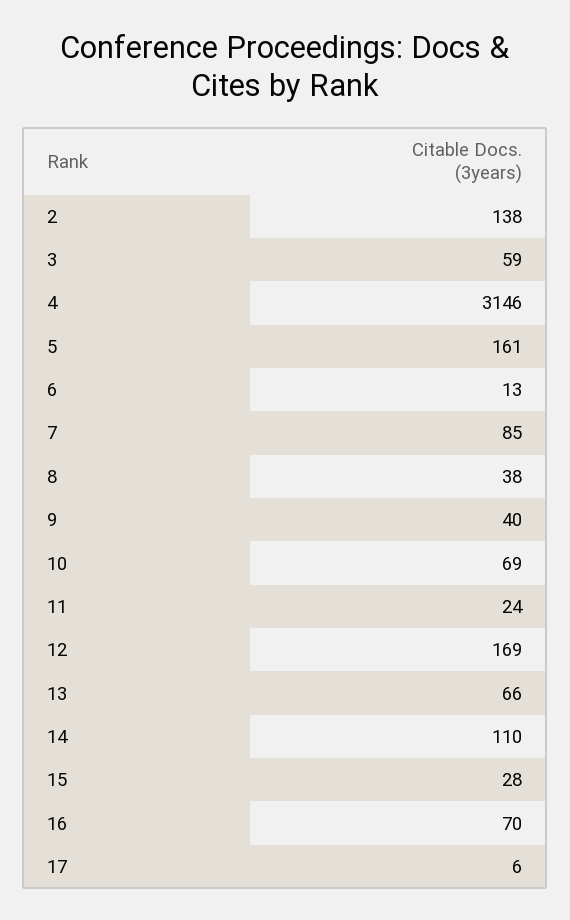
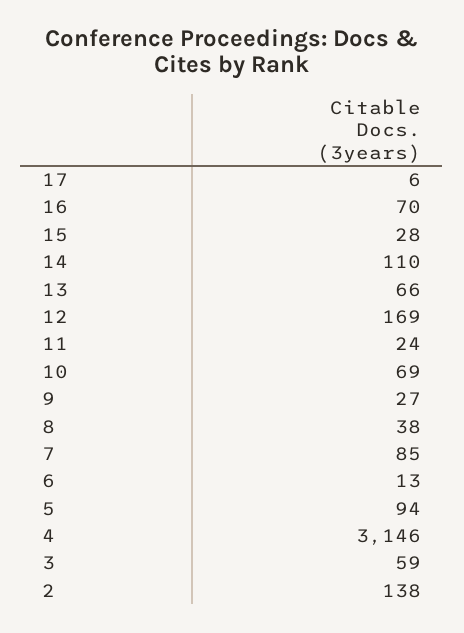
  {
    "2": 138,
    "3": 59,
    "4": 3146,
-   "5": 161,
+   "5": 94,
    "6": 13,
    "7": 85,
    "8": 38,
-   "9": 40,
+   "9": 27,
    "10": 69,
    "11": 24,
    "12": 169,
    "13": 66,
    "14": 110,
    "15": 28,
    "16": 70,
    "17": 6
  }

